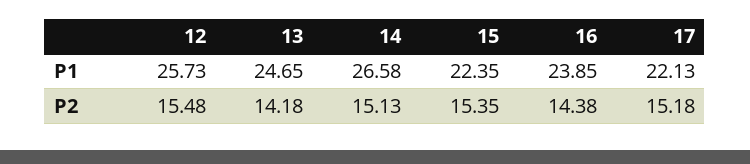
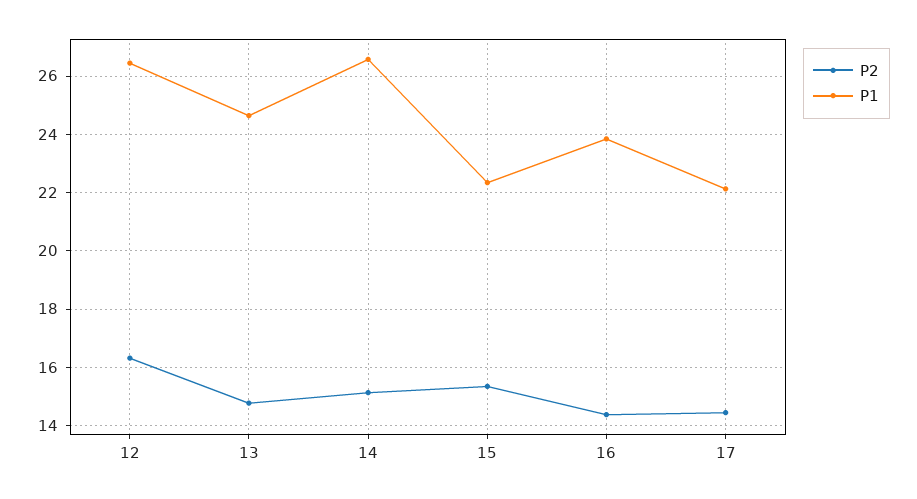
  {
    "P1": {
-     "12": 25.73,
+     "12": 26.5,
      "13": 24.65,
      "14": 26.58,
      "15": 22.35,
      "16": 23.85,
      "17": 22.13
    },
    "P2": {
-     "12": 15.48,
+     "12": 16.25,
-     "13": 14.18,
+     "13": 14.75,
      "14": 15.13,
      "15": 15.35,
      "16": 14.38,
-     "17": 15.18
+     "17": 14.5
    }
  }

